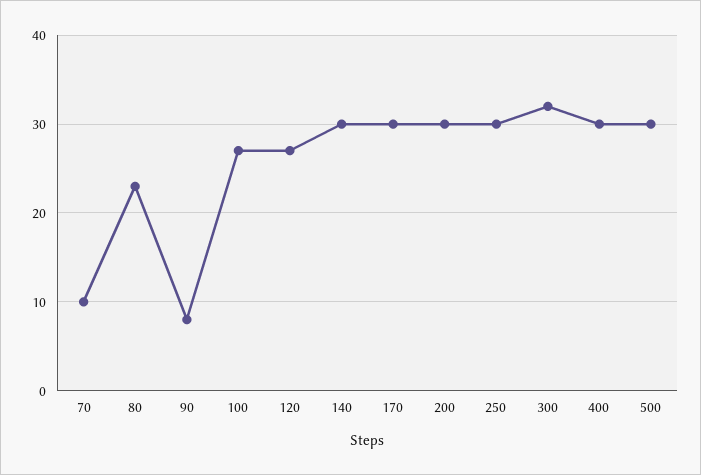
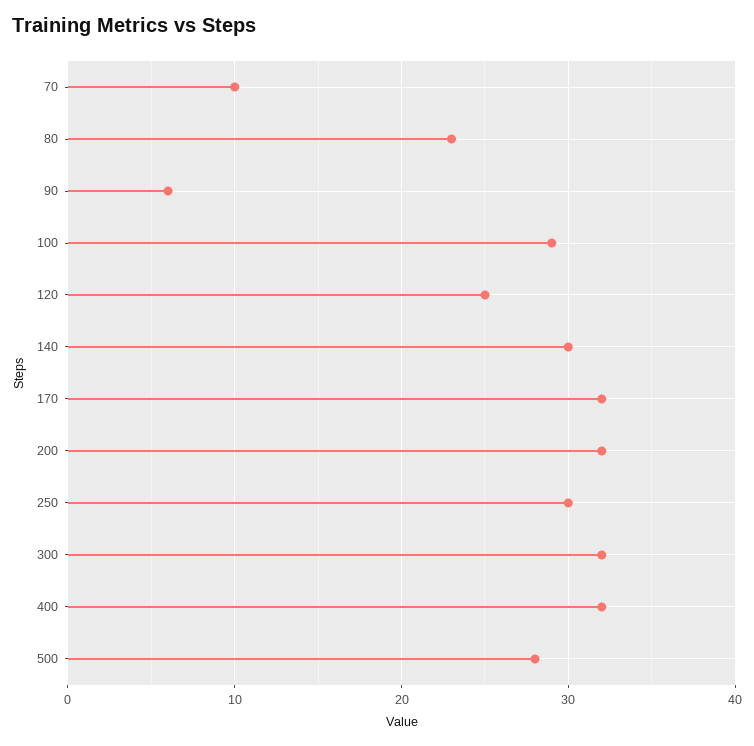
  {
    "70": 10,
    "80": 23,
-   "90": 8,
+   "90": 6,
-   "100": 27,
+   "100": 29,
-   "120": 27,
+   "120": 25,
    "140": 30,
-   "170": 30,
+   "170": 32,
-   "200": 30,
+   "200": 32,
    "250": 30,
    "300": 32,
-   "400": 30,
+   "400": 32,
-   "500": 30
+   "500": 28
  }

